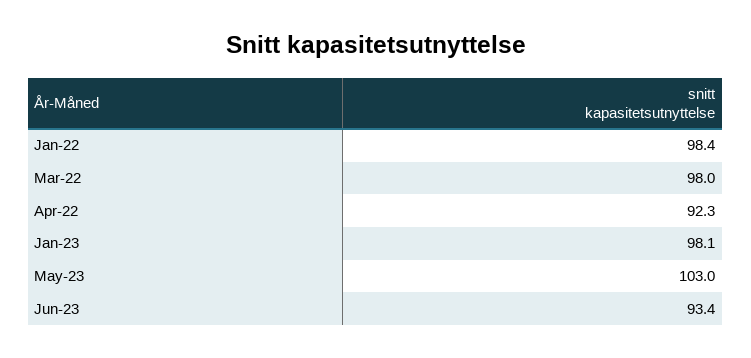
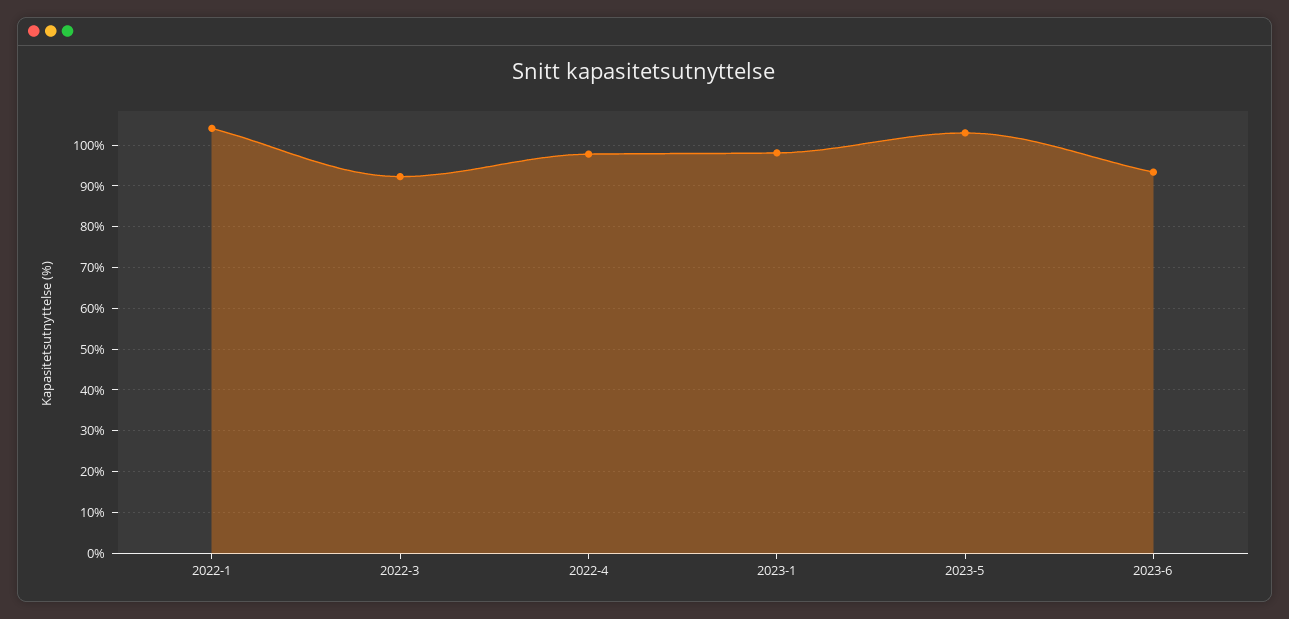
  {
-   "Jan-22": 98.4,
+   "Jan-22": 104,
-   "Mar-22": 98,
+   "Mar-22": 92,
-   "Apr-22": 92.3,
+   "Apr-22": 98,
    "Jan-23": 98.1,
    "May-23": 103,
    "Jun-23": 93.4
  }

